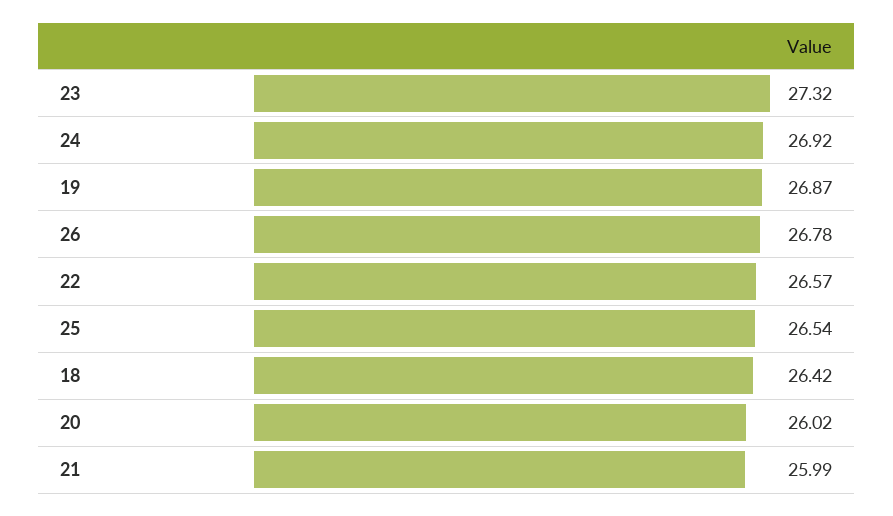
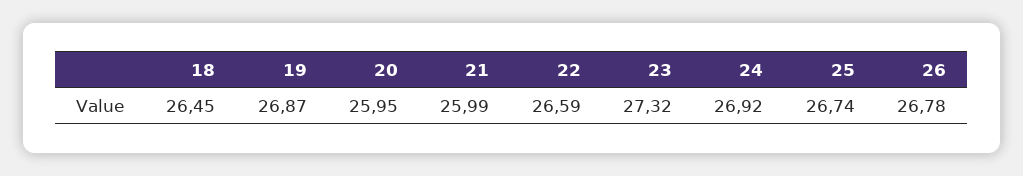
  {
    "23": 27.32,
    "24": 26.92,
    "19": 26.87,
    "26": 26.78,
-   "22": 26.57,
+   "22": 26.59,
-   "25": 26.54,
+   "25": 26.74,
-   "18": 26.42,
+   "18": 26.45,
-   "20": 26.02,
+   "20": 25.95,
    "21": 25.99
  }

